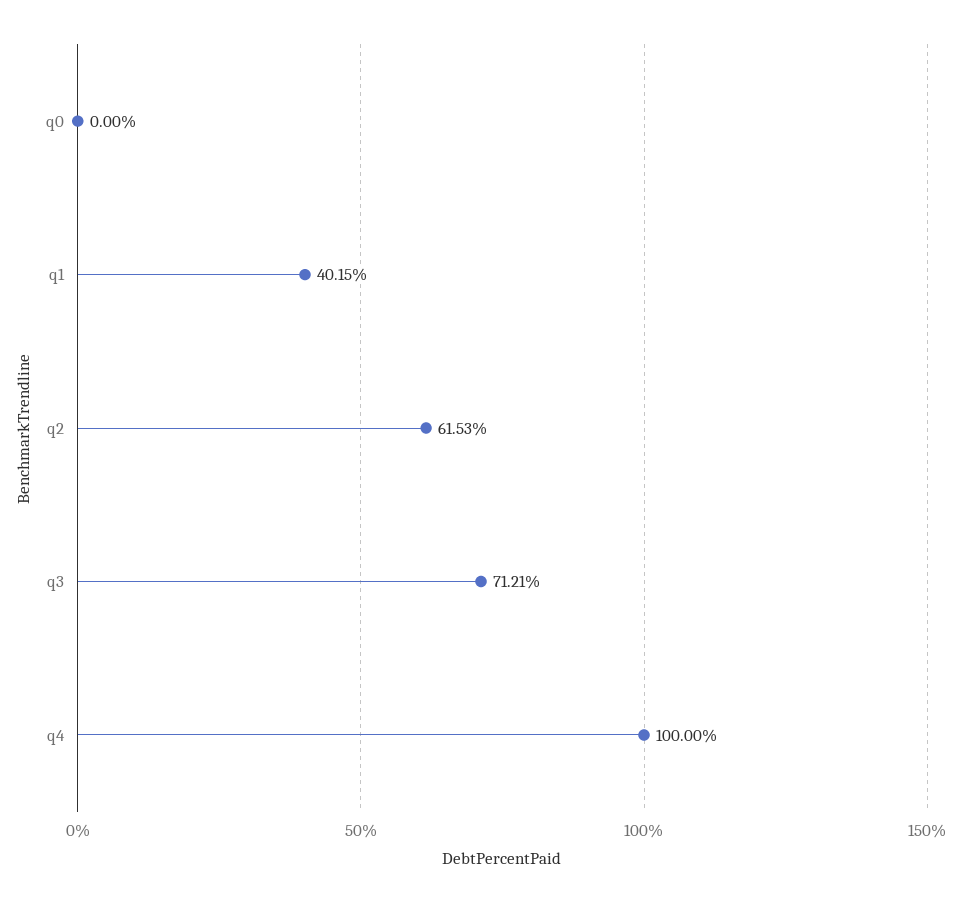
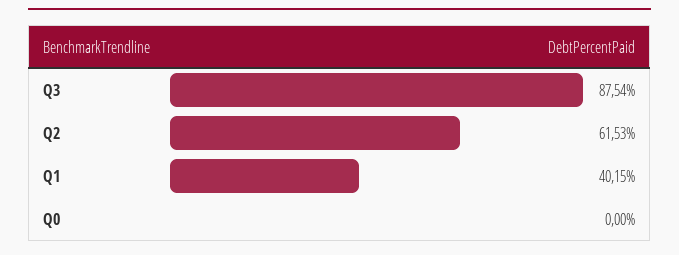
  {
    "q0": 0,
    "q1": 40.15,
    "q2": 61.53,
-   "q3": 71.21,
+   "q3": 87.54
-   "q4": 100
  }

